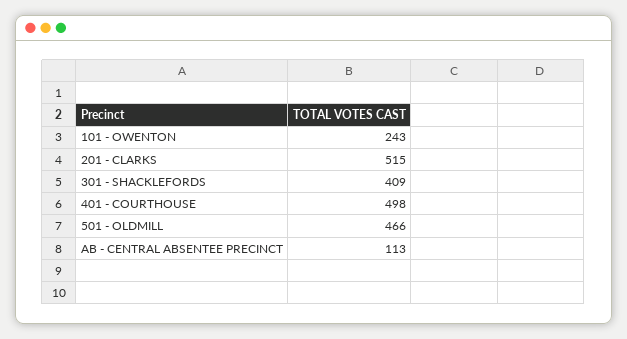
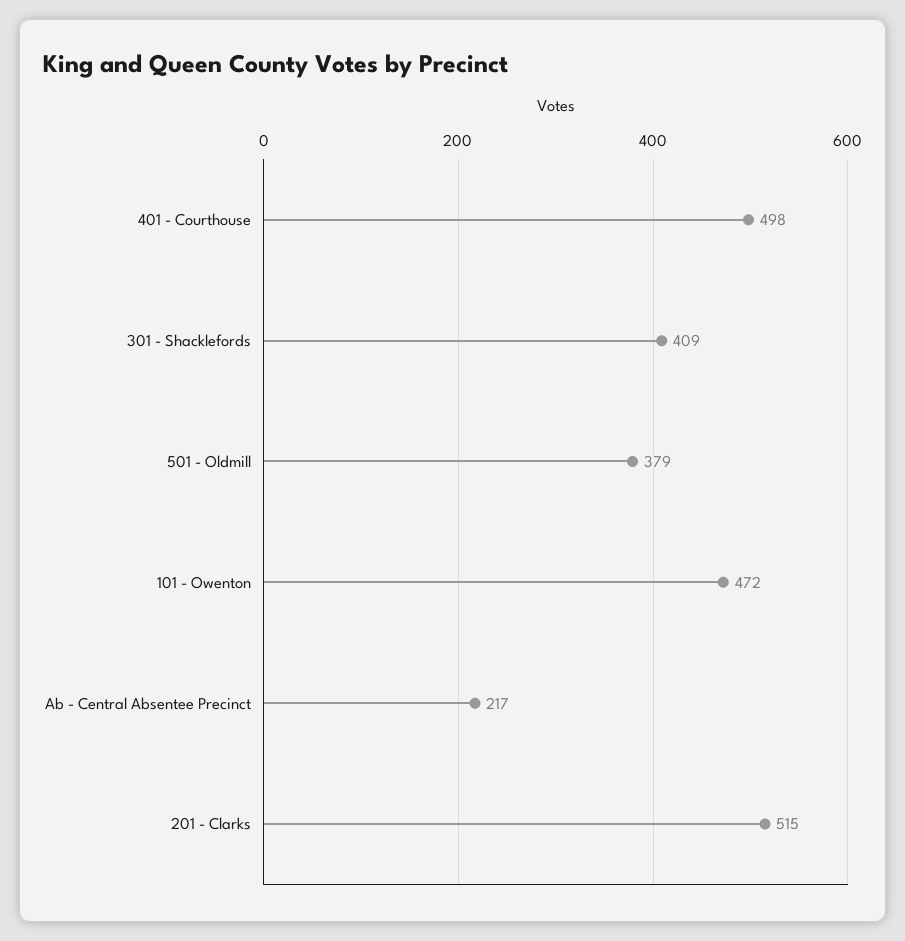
  {
-   "101 - OWENTON": 243,
+   "101 - OWENTON": 472,
    "201 - CLARKS": 515,
    "301 - SHACKLEFORDS": 409,
    "401 - COURTHOUSE": 498,
-   "501 - OLDMILL": 466,
+   "501 - OLDMILL": 379,
-   "AB - CENTRAL ABSENTEE PRECINCT": 113
+   "AB - CENTRAL ABSENTEE PRECINCT": 217
  }

